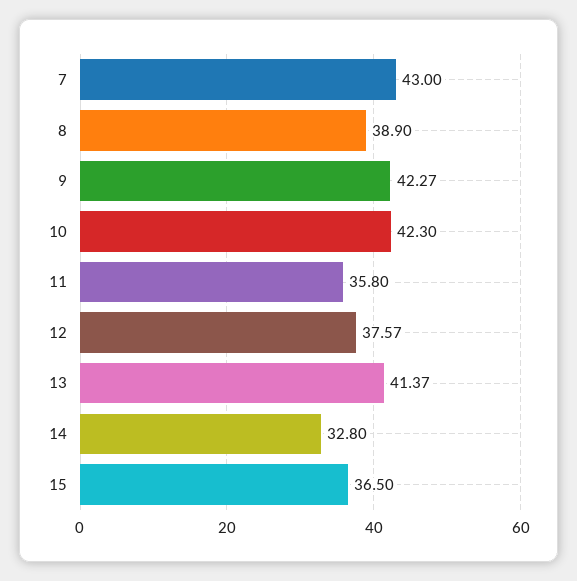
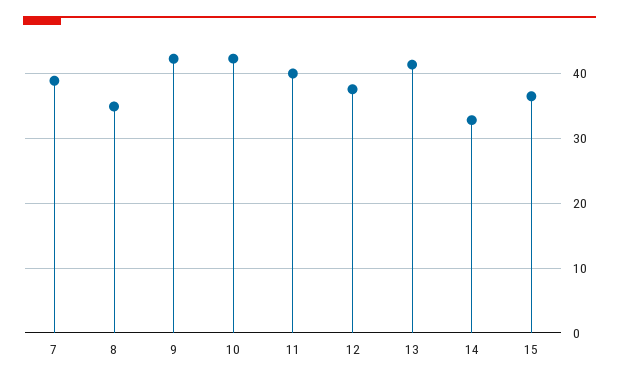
  {
-   "7": 43,
+   "7": 39,
-   "8": 38.9,
+   "8": 35,
    "9": 42.27,
    "10": 42.3,
-   "11": 35.8,
+   "11": 40,
    "12": 37.57,
    "13": 41.37,
    "14": 32.8,
    "15": 36.5
  }

